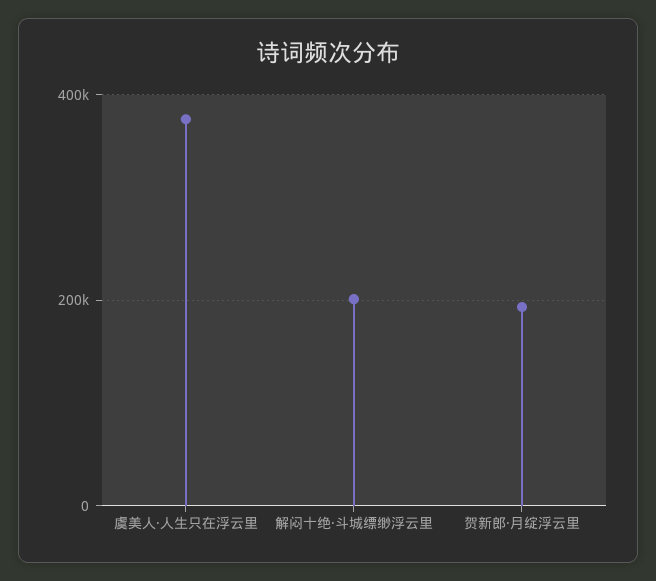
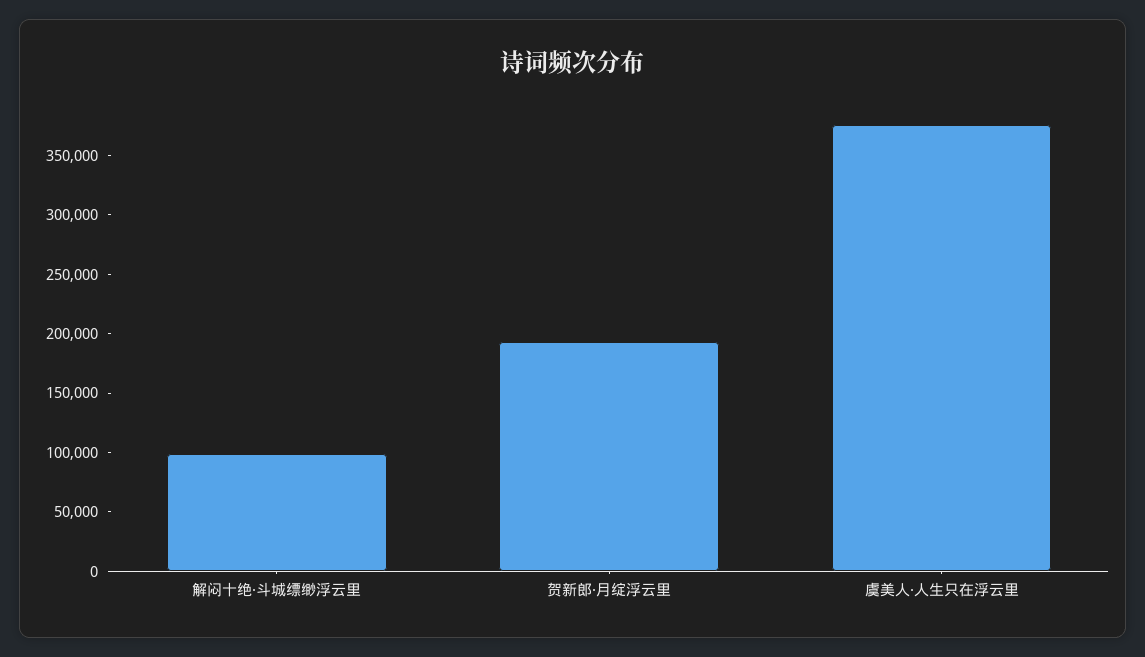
  {
    "虞美人·人生只在浮云里": 380000,
-   "解闷十绝·斗城缥缈浮云里": 200000,
+   "解闷十绝·斗城缥缈浮云里": 100000,
    "贺新郎·月绽浮云里": 190000
  }

